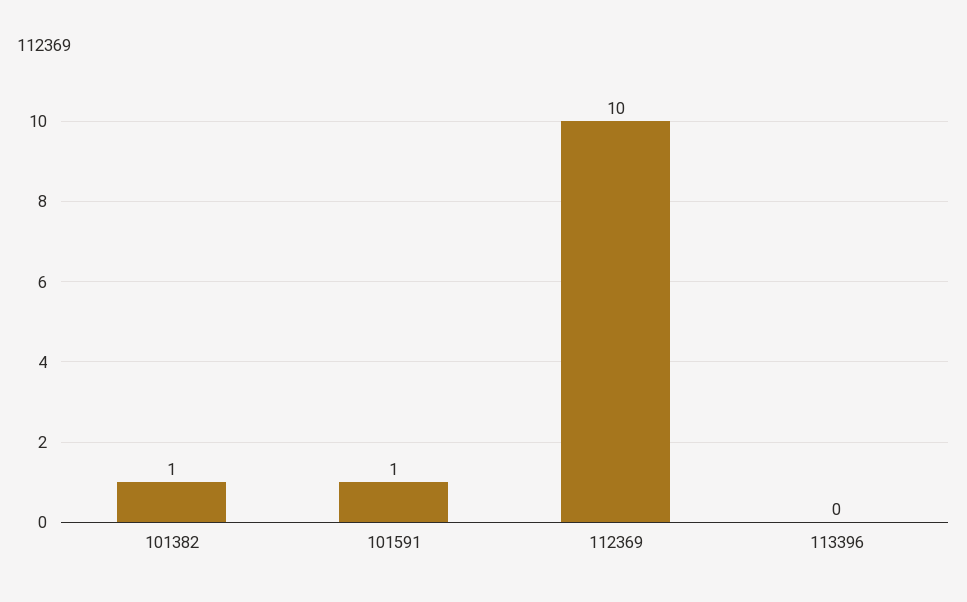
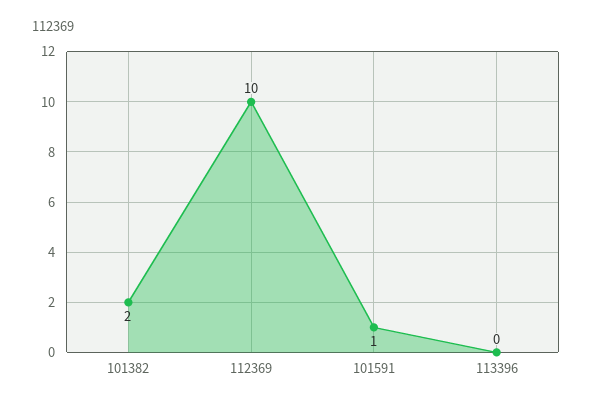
  {
-   "101382": 1,
+   "101382": 2,
    "101591": 1,
    "112369": 10,
    "113396": 0
  }

